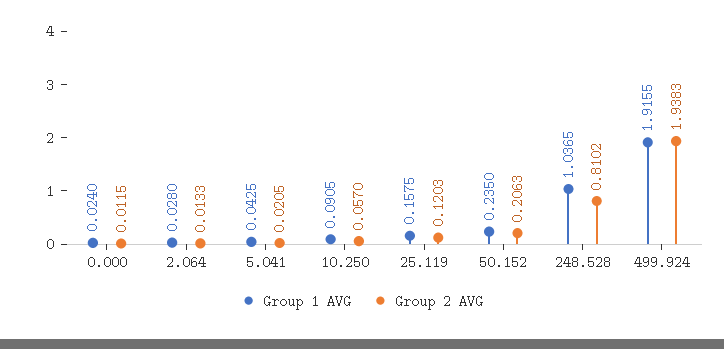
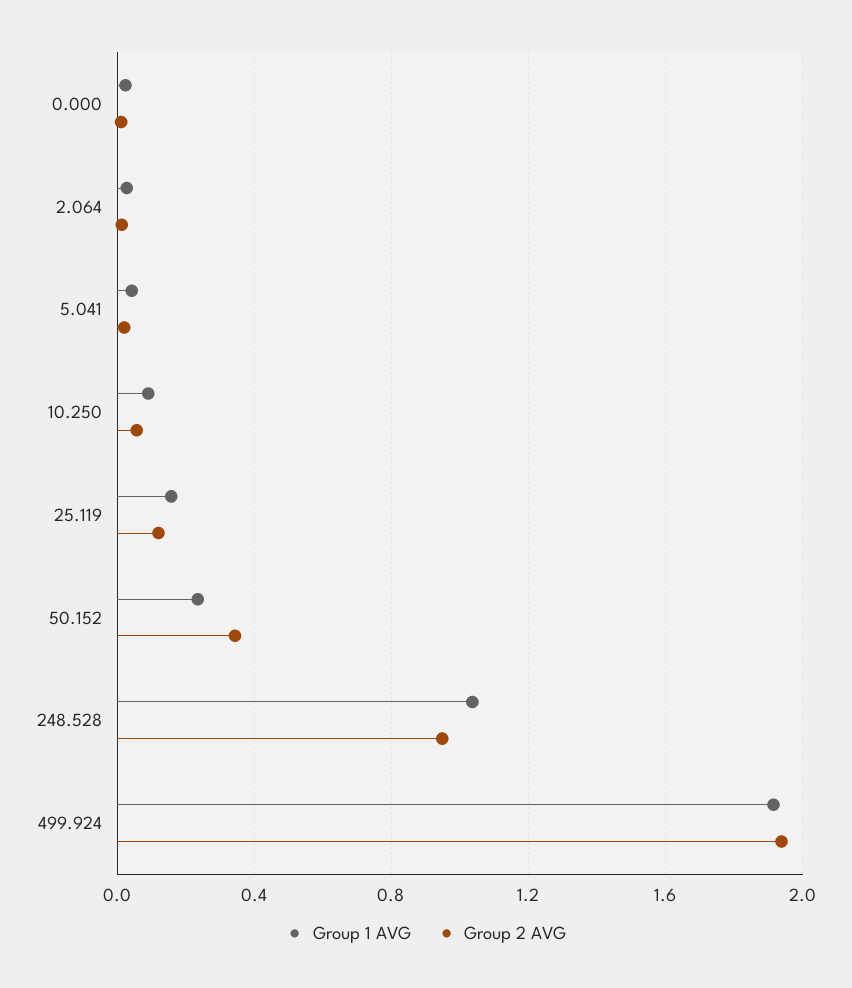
  {
    "Group 1 AVG": {
      "0.000": 0.024,
      "2.064": 0.028,
      "5.041": 0.0425,
      "10.250": 0.0905,
      "25.119": 0.1575,
      "50.152": 0.235,
      "248.528": 1.0365,
      "499.924": 1.9155
    },
    "Group 2 AVG": {
      "0.000": 0.0115,
      "2.064": 0.0133,
      "5.041": 0.0205,
      "10.250": 0.057,
      "25.119": 0.1203,
-     "50.152": 0.2063,
+     "50.152": 0.35,
-     "248.528": 0.8102,
+     "248.528": 0.95,
      "499.924": 1.9383
    }
  }

